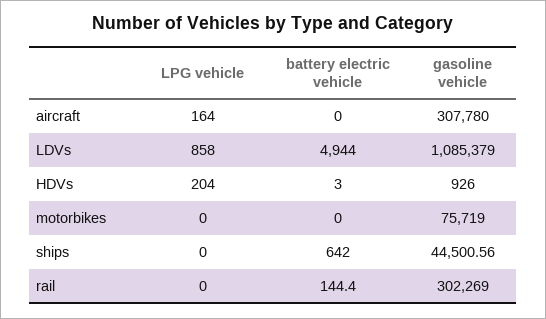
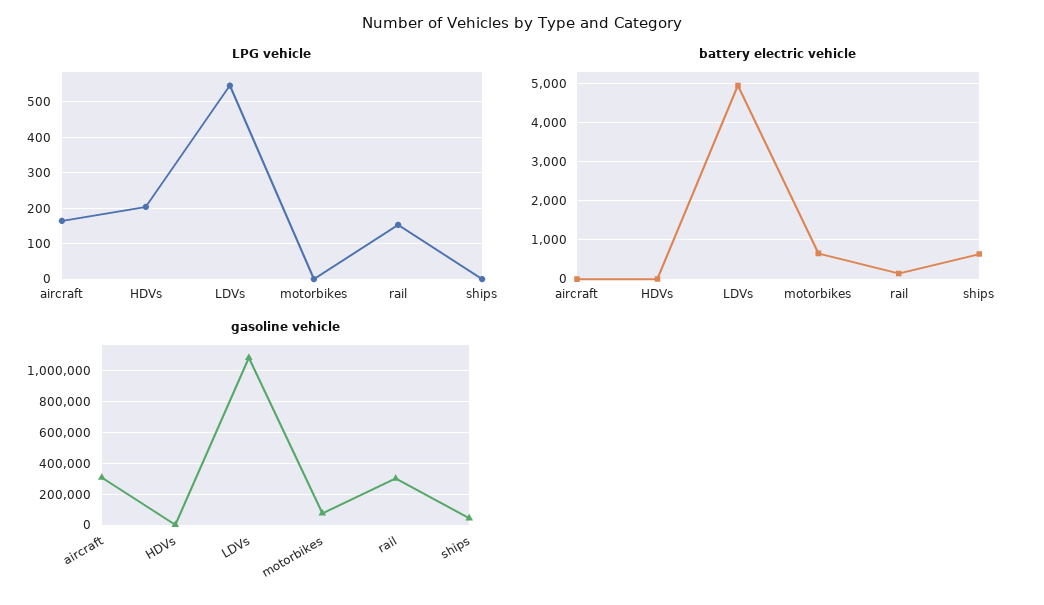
  {
    "LPG vehicle": {
      "aircraft": 164,
-     "LDVs": 858,
+     "LDVs": 540,
      "HDVs": 204,
      "motorbikes": 0,
      "ships": 0,
-     "rail": 0
+     "rail": 160
    },
    "battery electric vehicle": {
      "aircraft": 0,
      "LDVs": 4944,
      "HDVs": 3,
-     "motorbikes": 0,
+     "motorbikes": 600,
      "ships": 642,
      "rail": 144.4
    },
    "gasoline vehicle": {
      "aircraft": 307780,
      "LDVs": 1085379,
      "HDVs": 926,
      "motorbikes": 75719,
      "ships": 44500.56,
      "rail": 302269
    }
  }

